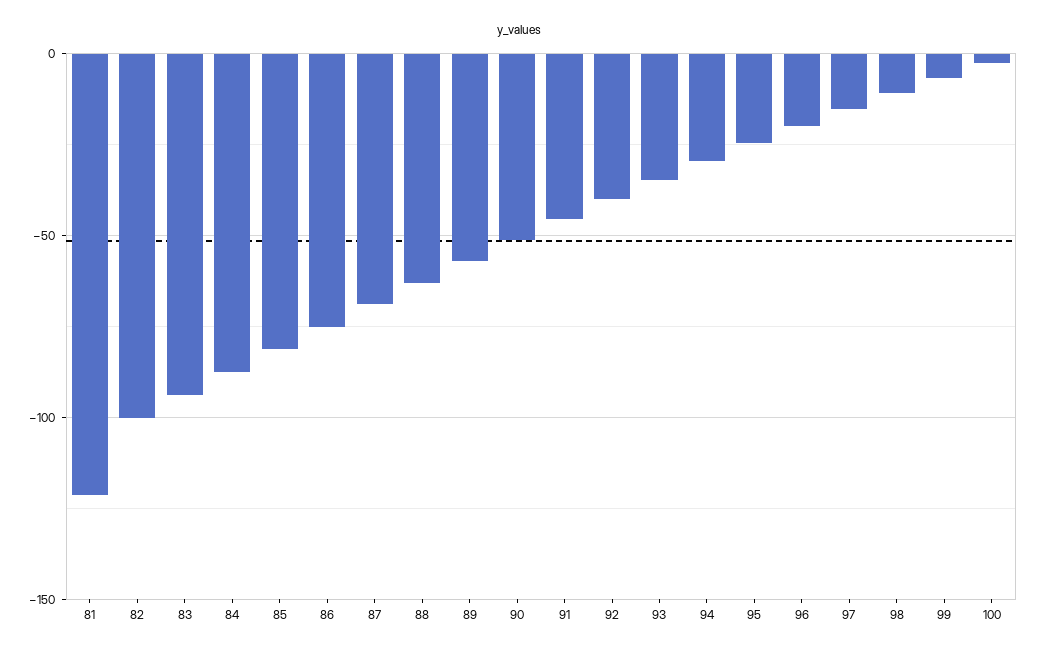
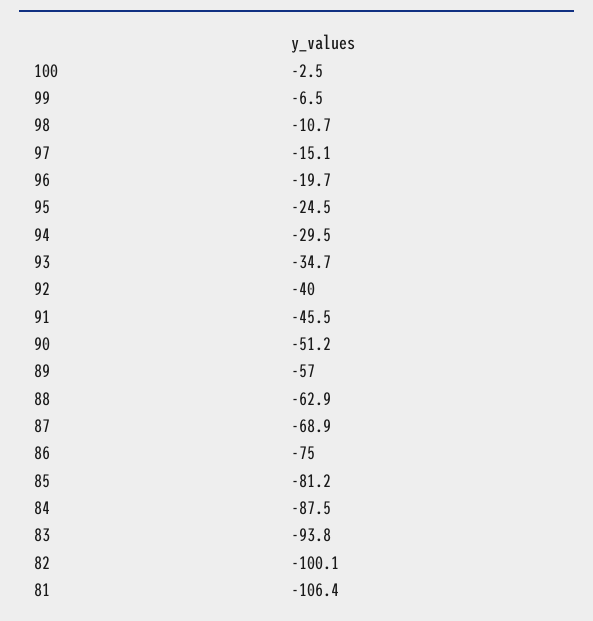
  {
-   "81": -120,
+   "81": -106.4,
    "82": -100.1,
    "83": -93.8,
    "84": -87.5,
    "85": -81.2,
    "86": -75,
    "87": -68.9,
    "88": -62.9,
    "89": -57,
    "90": -51.2,
    "91": -45.5,
    "92": -40,
    "93": -34.7,
    "94": -29.5,
    "95": -24.5,
    "96": -19.7,
    "97": -15.1,
    "98": -10.7,
    "99": -6.5,
    "100": -2.5
  }

